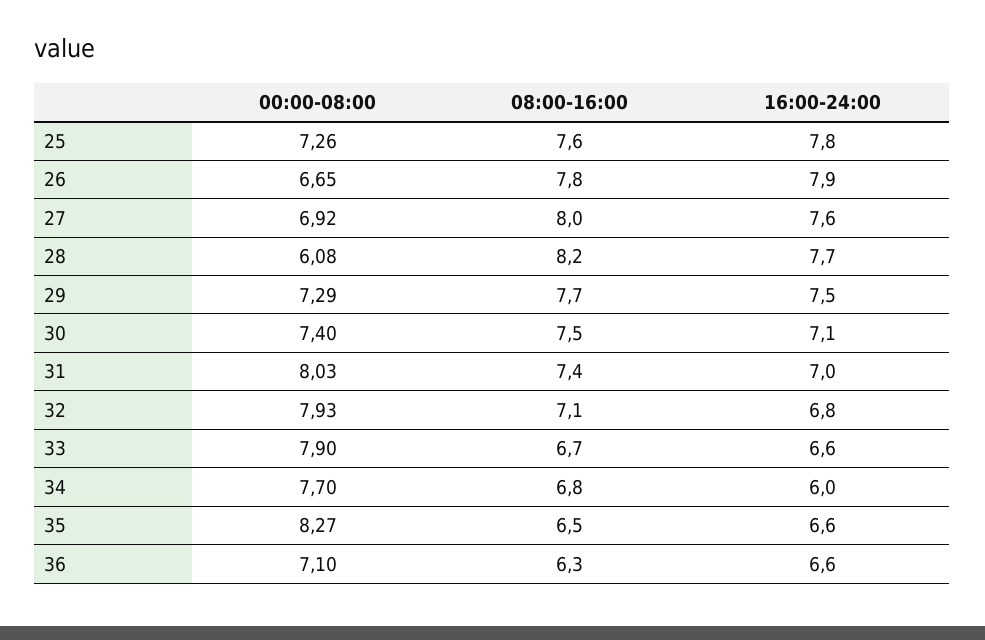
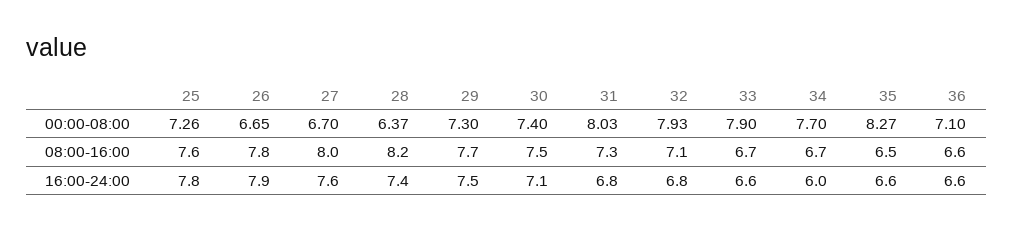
  {
    "00:00-08:00": {
      "25": 7.26,
      "26": 6.65,
-     "27": 6.92,
+     "27": 6.7,
-     "28": 6.08,
+     "28": 6.37,
-     "29": 7.29,
+     "29": 7.3,
      "30": 7.4,
      "31": 8.03,
      "32": 7.93,
      "33": 7.9,
      "34": 7.7,
      "35": 8.27,
      "36": 7.1
    },
    "08:00-16:00": {
      "25": 7.6,
      "26": 7.8,
      "27": 8,
      "28": 8.2,
      "29": 7.7,
      "30": 7.5,
-     "31": 7.4,
+     "31": 7.3,
      "32": 7.1,
      "33": 6.7,
-     "34": 6.8,
+     "34": 6.7,
      "35": 6.5,
-     "36": 6.3
+     "36": 6.6
    },
    "16:00-24:00": {
      "25": 7.8,
      "26": 7.9,
      "27": 7.6,
-     "28": 7.7,
+     "28": 7.4,
      "29": 7.5,
      "30": 7.1,
-     "31": 7,
+     "31": 6.8,
      "32": 6.8,
      "33": 6.6,
      "34": 6,
      "35": 6.6,
      "36": 6.6
    }
  }

